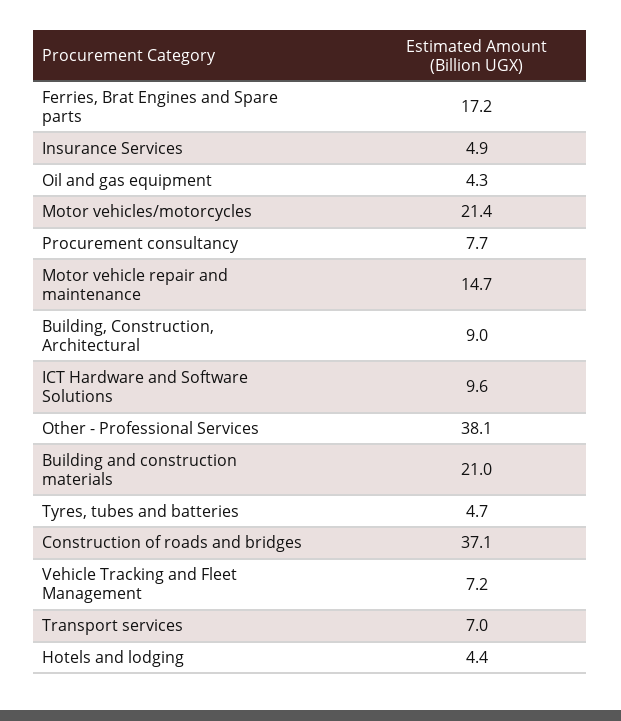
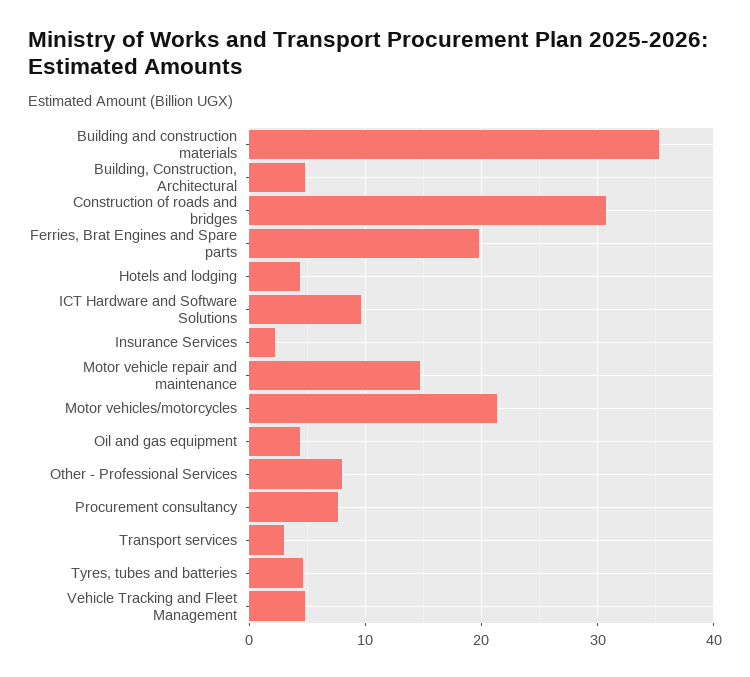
  {
-   "Ferries, Brat Engines and Spare parts": 17.2,
+   "Ferries, Brat Engines and Spare parts": 20,
-   "Insurance Services": 4.9,
+   "Insurance Services": 2,
    "Oil and gas equipment": 4.3,
    "Motor vehicles/motorcycles": 21.4,
    "Procurement consultancy": 7.7,
    "Motor vehicle repair and maintenance": 14.7,
-   "Building, Construction, Architectural": 9,
+   "Building, Construction, Architectural": 5,
    "ICT Hardware and Software Solutions": 9.6,
-   "Other - Professional Services": 38.1,
+   "Other - Professional Services": 8,
-   "Building and construction materials": 21,
+   "Building and construction materials": 35,
    "Tyres, tubes and batteries": 4.7,
-   "Construction of roads and bridges": 37.1,
+   "Construction of roads and bridges": 31,
-   "Vehicle Tracking and Fleet Management": 7.2,
+   "Vehicle Tracking and Fleet Management": 5,
-   "Transport services": 7,
+   "Transport services": 3,
    "Hotels and lodging": 4.4
  }

